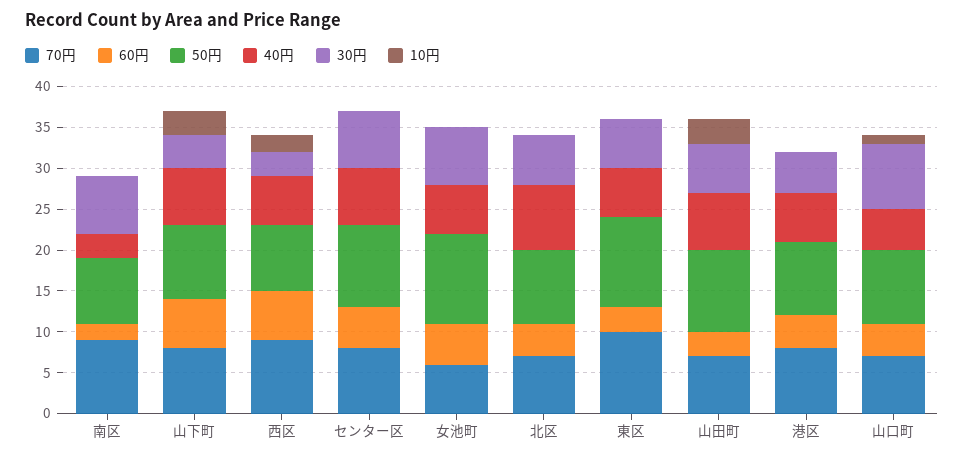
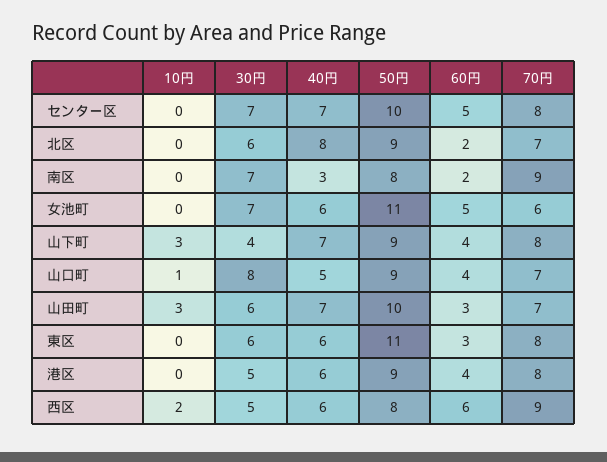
  {
    "70円": {
      "南区": 9,
      "山下町": 8,
      "西区": 9,
      "センター区": 8,
      "女池町": 6,
      "北区": 7,
-     "東区": 10,
+     "東区": 8,
      "山田町": 7,
      "港区": 8,
      "山口町": 7
    },
    "60円": {
      "南区": 2,
-     "山下町": 6,
+     "山下町": 4,
      "西区": 6,
      "センター区": 5,
      "女池町": 5,
-     "北区": 4,
+     "北区": 2,
      "東区": 3,
      "山田町": 3,
      "港区": 4,
      "山口町": 4
    },
    "50円": {
      "南区": 8,
      "山下町": 9,
      "西区": 8,
      "センター区": 10,
      "女池町": 11,
      "北区": 9,
      "東区": 11,
      "山田町": 10,
      "港区": 9,
      "山口町": 9
    },
    "40円": {
      "南区": 3,
      "山下町": 7,
      "西区": 6,
      "センター区": 7,
      "女池町": 6,
      "北区": 8,
      "東区": 6,
      "山田町": 7,
      "港区": 6,
      "山口町": 5
    },
    "30円": {
      "南区": 7,
      "山下町": 4,
-     "西区": 3,
+     "西区": 5,
      "センター区": 7,
      "女池町": 7,
      "北区": 6,
      "東区": 6,
      "山田町": 6,
      "港区": 5,
      "山口町": 8
    },
    "10円": {
      "南区": 0,
      "山下町": 3,
      "西区": 2,
      "センター区": 0,
      "女池町": 0,
      "北区": 0,
      "東区": 0,
      "山田町": 3,
      "港区": 0,
      "山口町": 1
    }
  }

